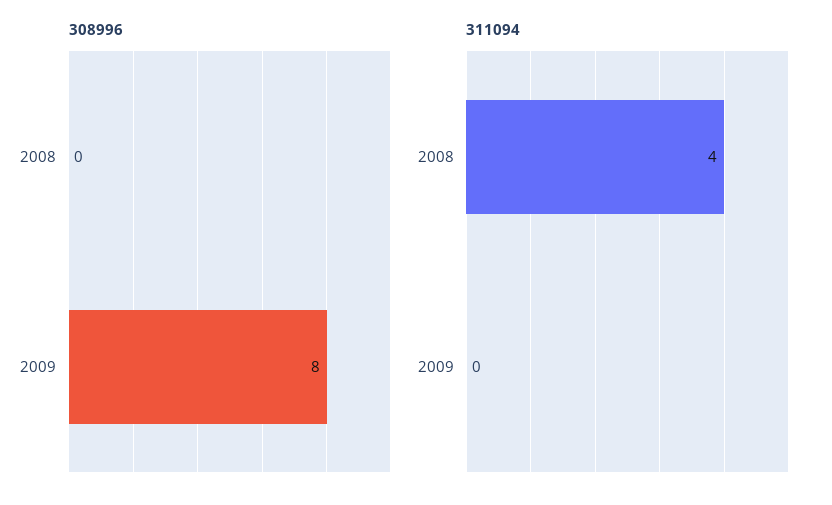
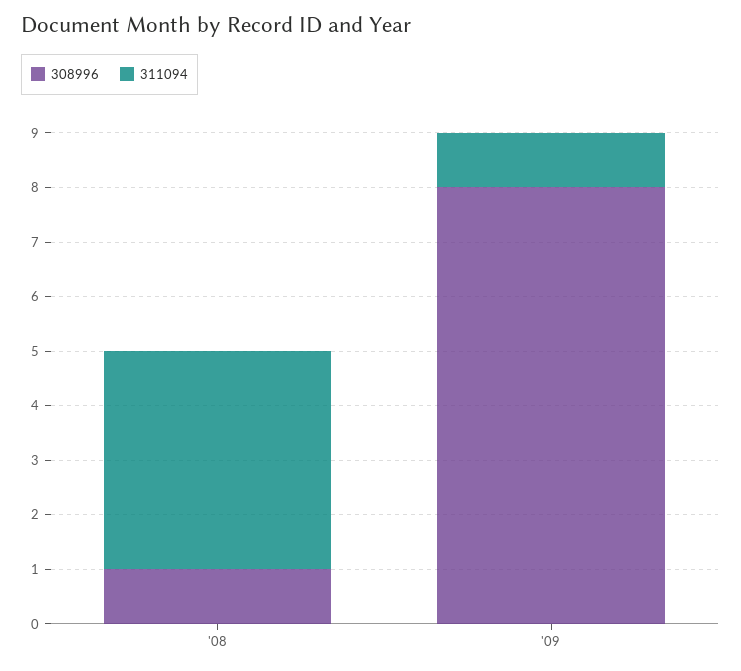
  {
    "308996": {
-     "2008": 0,
+     "2008": 1,
      "2009": 8
    },
    "311094": {
      "2008": 4,
-     "2009": 0
+     "2009": 1
    }
  }

